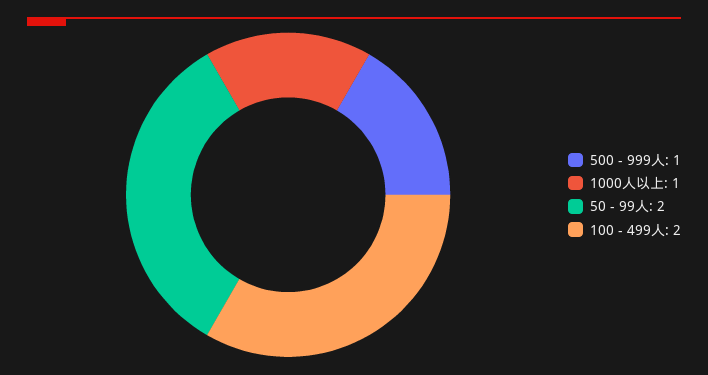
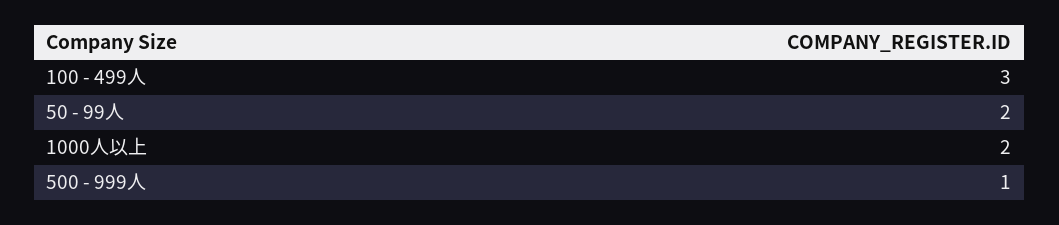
  {
    "500 - 999人": 1,
-   "1000人以上": 1,
+   "1000人以上": 2,
    "50 - 99人": 2,
-   "100 - 499人": 2
+   "100 - 499人": 3
  }

